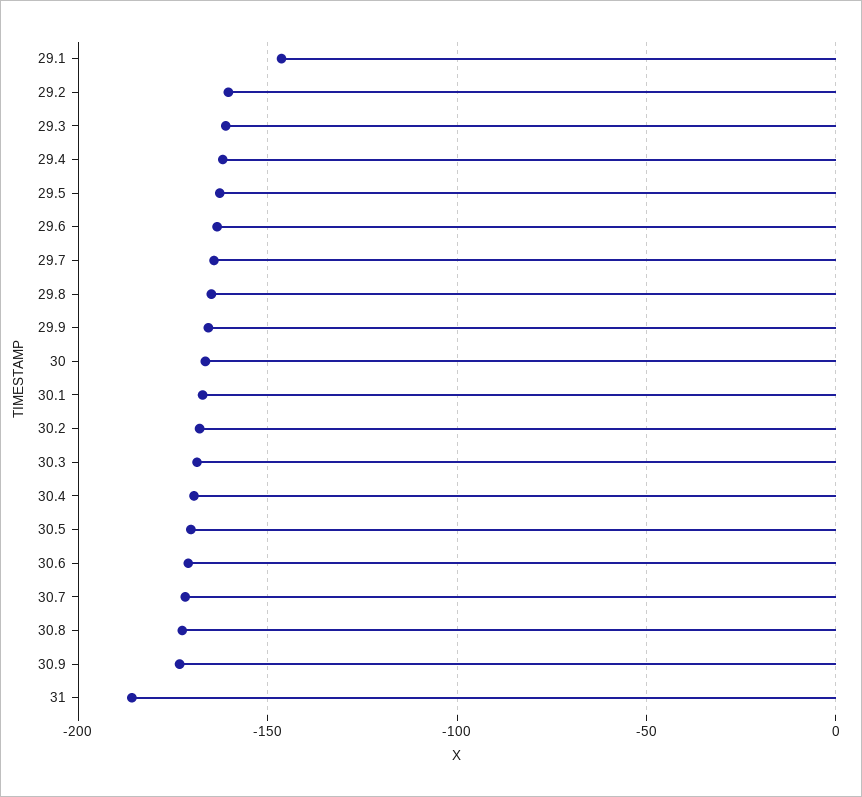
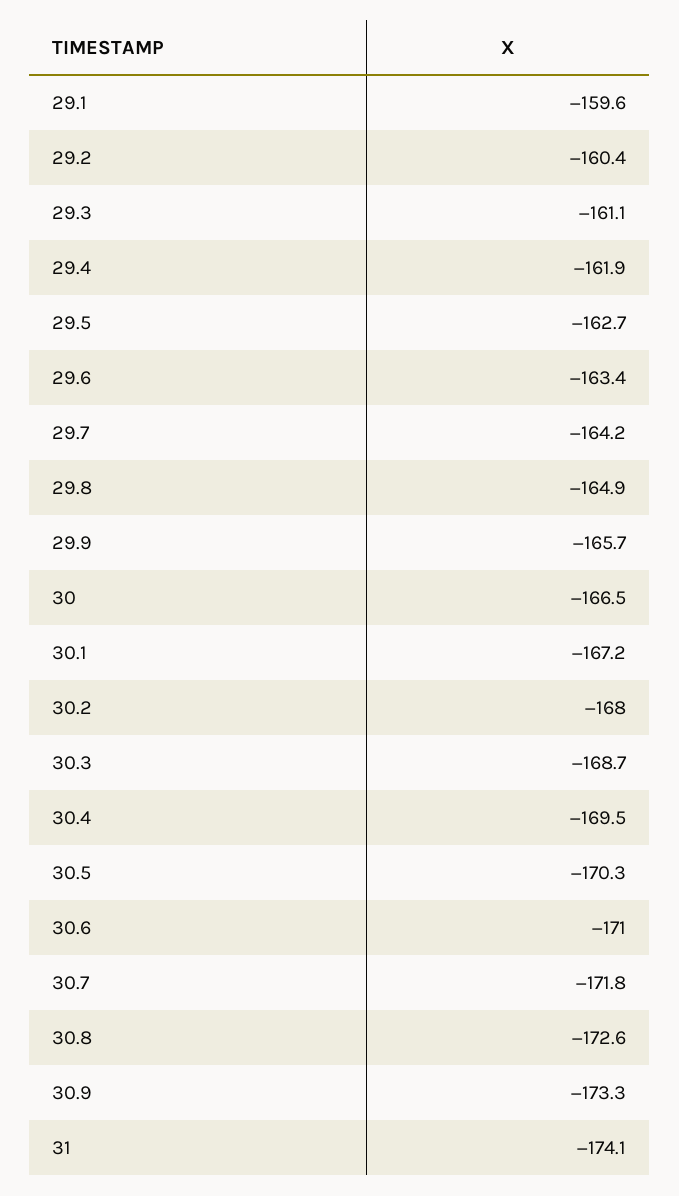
  {
-   "29.1": -145,
+   "29.1": -159.6,
    "29.2": -160.4,
    "29.3": -161.1,
    "29.4": -161.9,
    "29.5": -162.7,
    "29.6": -163.4,
    "29.7": -164.2,
    "29.8": -164.9,
    "29.9": -165.7,
    "30": -166.5,
    "30.1": -167.2,
    "30.2": -168,
    "30.3": -168.7,
    "30.4": -169.5,
    "30.5": -170.3,
    "30.6": -171,
    "30.7": -171.8,
    "30.8": -172.6,
    "30.9": -173.3,
-   "31": -185
+   "31": -174.1
  }

